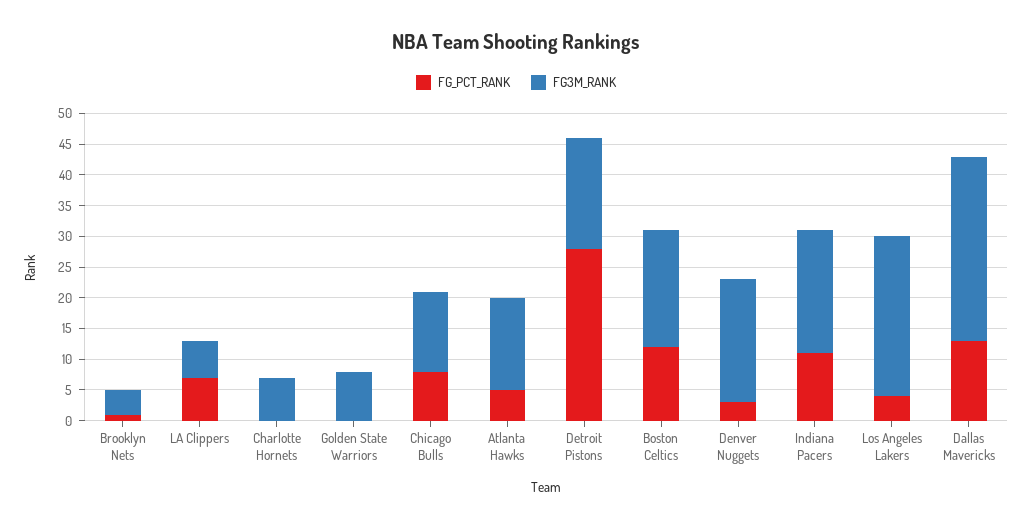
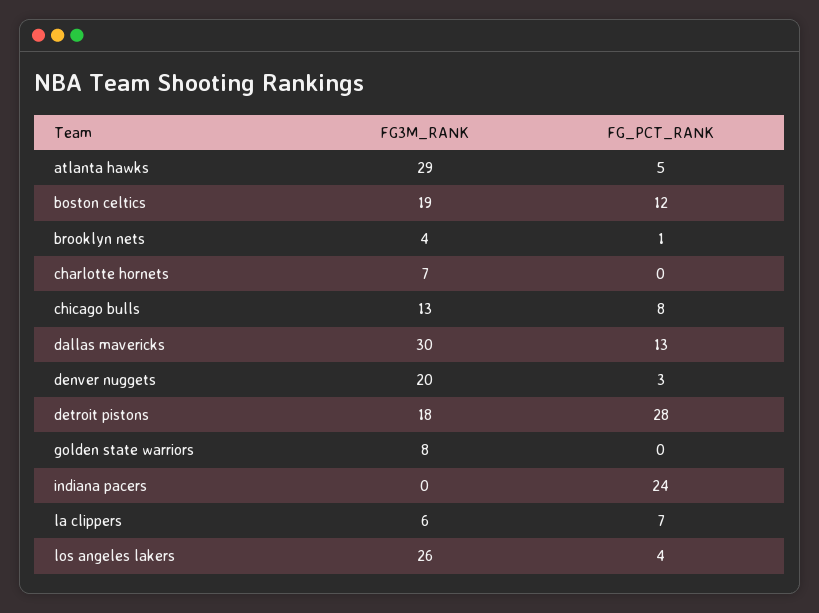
  {
    "FG_PCT_RANK": {
      "Brooklyn Nets": 1,
      "LA Clippers": 7,
      "Charlotte Hornets": 0,
      "Golden State Warriors": 0,
      "Chicago Bulls": 8,
      "Atlanta Hawks": 5,
      "Detroit Pistons": 28,
      "Boston Celtics": 12,
      "Denver Nuggets": 3,
-     "Indiana Pacers": 10,
+     "Indiana Pacers": 24,
      "Los Angeles Lakers": 4,
      "Dallas Mavericks": 13
    },
    "FG3M_RANK": {
      "Brooklyn Nets": 4,
      "LA Clippers": 6,
      "Charlotte Hornets": 7,
      "Golden State Warriors": 8,
      "Chicago Bulls": 13,
-     "Atlanta Hawks": 15,
+     "Atlanta Hawks": 29,
      "Detroit Pistons": 18,
      "Boston Celtics": 19,
      "Denver Nuggets": 20,
-     "Indiana Pacers": 20,
+     "Indiana Pacers": 0,
      "Los Angeles Lakers": 26,
      "Dallas Mavericks": 30
    }
  }

